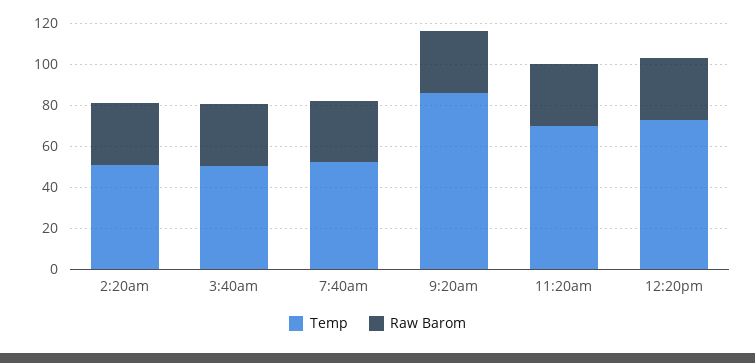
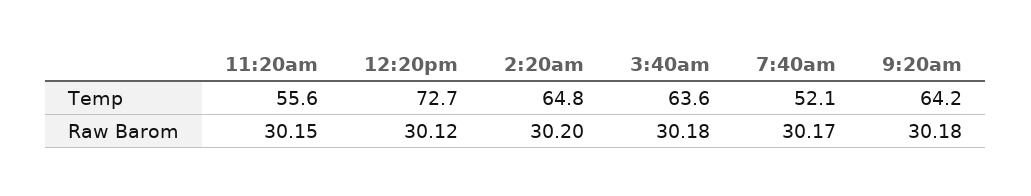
  {
    "Temp": {
-     "2:20am": 50,
+     "2:20am": 64.8,
-     "3:40am": 50,
+     "3:40am": 63.6,
      "7:40am": 52.1,
-     "9:20am": 85,
+     "9:20am": 64.2,
-     "11:20am": 70,
+     "11:20am": 55.6,
      "12:20pm": 72.7
    },
    "Raw Barom": {
      "2:20am": 30.2,
      "3:40am": 30.18,
      "7:40am": 30.17,
      "9:20am": 30.18,
      "11:20am": 30.15,
      "12:20pm": 30.12
    }
  }

